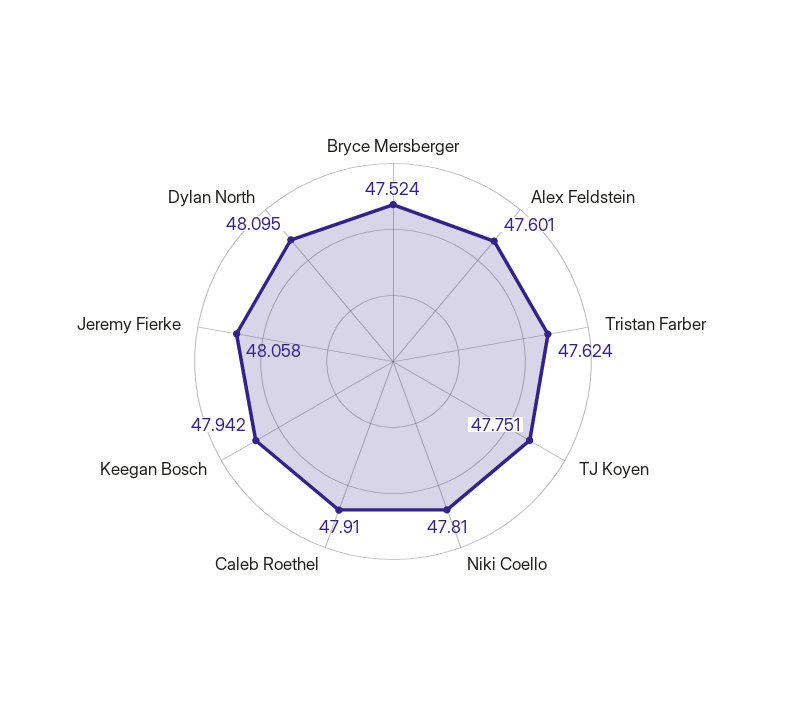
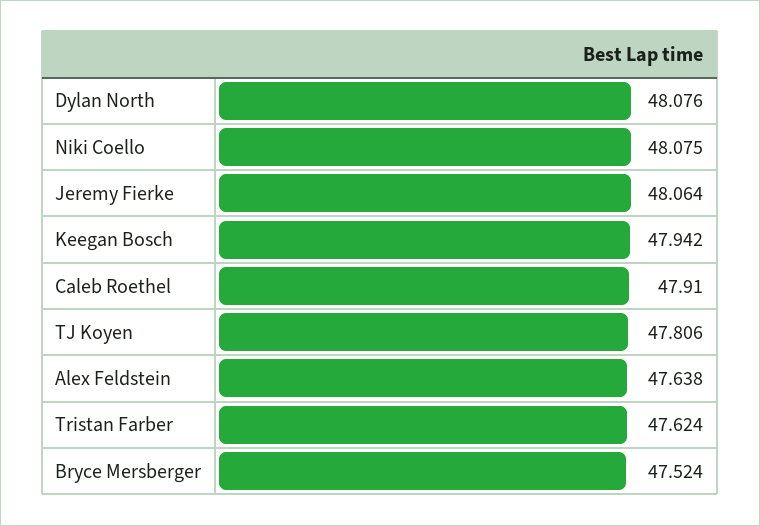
  {
    "Bryce Mersberger": 47.524,
-   "Alex Feldstein": 47.601,
+   "Alex Feldstein": 47.638,
    "Tristan Farber": 47.624,
-   "TJ Koyen": 47.751,
+   "TJ Koyen": 47.806,
-   "Niki Coello": 47.81,
+   "Niki Coello": 48.075,
    "Caleb Roethel": 47.91,
    "Keegan Bosch": 47.942,
-   "Jeremy Fierke": 48.058,
+   "Jeremy Fierke": 48.064,
-   "Dylan North": 48.095
+   "Dylan North": 48.076
  }

